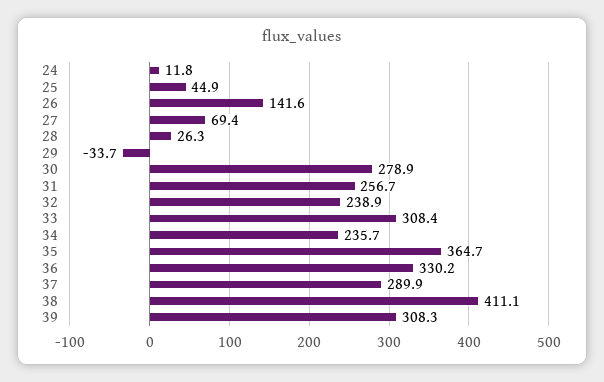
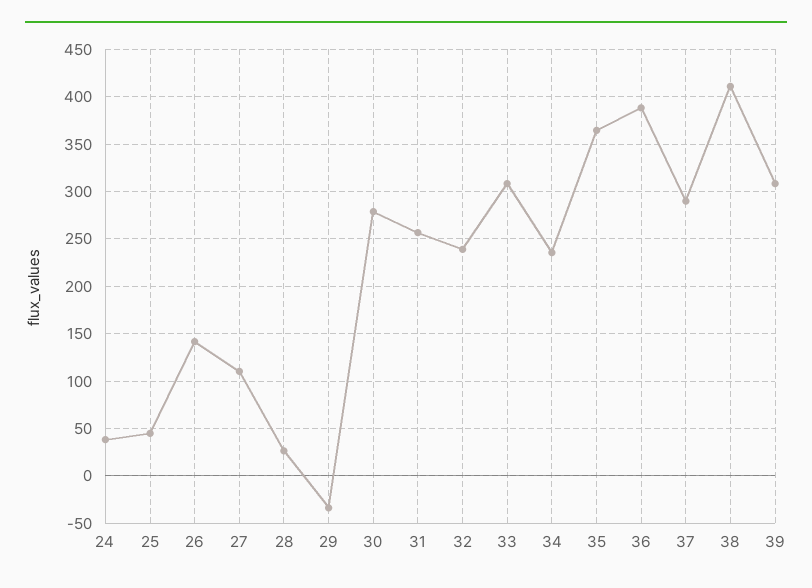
  {
-   "24": 11.8,
+   "24": 40,
    "25": 44.9,
    "26": 141.6,
-   "27": 69.4,
+   "27": 110,
    "28": 26.3,
    "29": -33.7,
    "30": 278.9,
    "31": 256.7,
    "32": 238.9,
    "33": 308.4,
    "34": 235.7,
    "35": 364.7,
-   "36": 330.2,
+   "36": 390,
    "37": 289.9,
    "38": 411.1,
    "39": 308.3
  }

